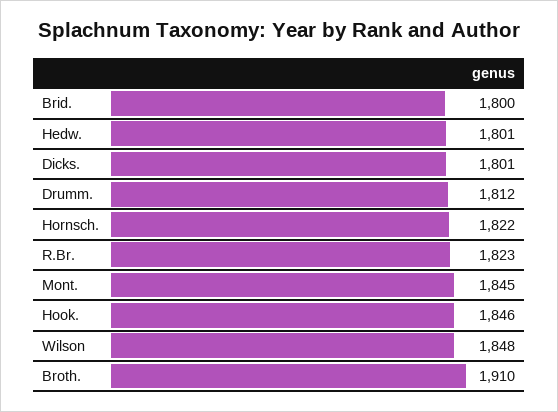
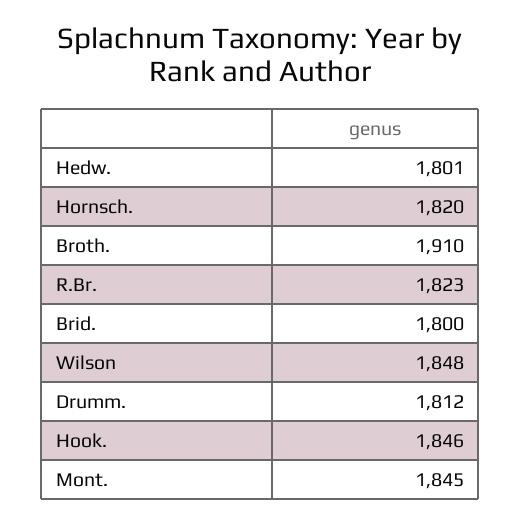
  {
    "Brid.": 1800,
    "Hedw.": 1801,
-   "Dicks.": 1801,
    "Drumm.": 1812,
-   "Hornsch.": 1822,
+   "Hornsch.": 1820,
    "R.Br.": 1823,
    "Mont.": 1845,
    "Hook.": 1846,
    "Wilson": 1848,
    "Broth.": 1910
  }

